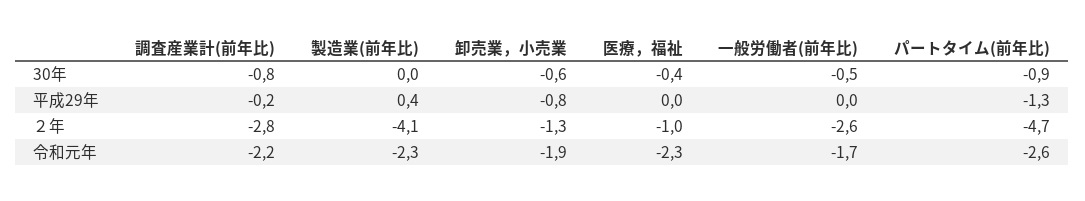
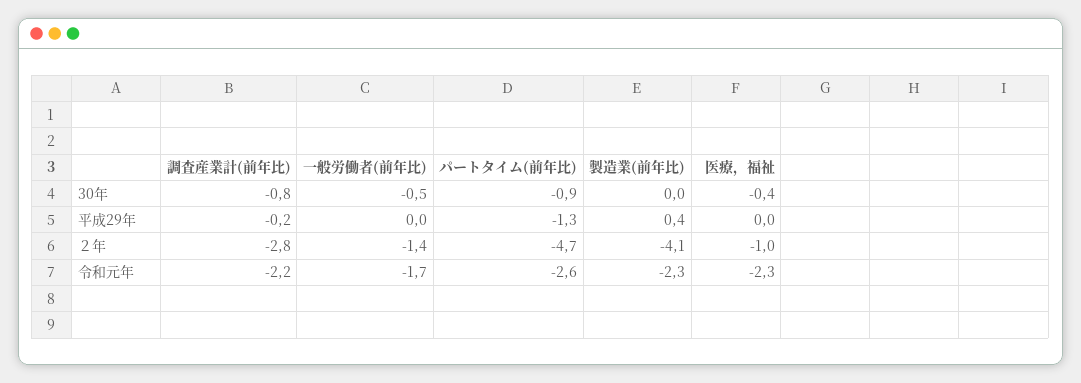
  {
    "調査産業計(前年比)": {
      "30年": -0.8,
      "平成29年": -0.2,
      "２年": -2.8,
      "令和元年": -2.2
    },
    "製造業(前年比)": {
      "30年": 0,
      "平成29年": 0.4,
      "２年": -4.1,
      "令和元年": -2.3
    },
-   "卸売業，小売業": {
-     "30年": -0.6,
-     "平成29年": -0.8,
-     "２年": -1.3,
-     "令和元年": -1.9
-   },
    "医療，福祉": {
      "30年": -0.4,
      "平成29年": 0,
      "２年": -1,
      "令和元年": -2.3
    },
    "一般労働者(前年比)": {
      "30年": -0.5,
      "平成29年": 0,
-     "２年": -2.6,
+     "２年": -1.4,
      "令和元年": -1.7
    },
    "パートタイム(前年比)": {
      "30年": -0.9,
      "平成29年": -1.3,
      "２年": -4.7,
      "令和元年": -2.6
    }
  }

